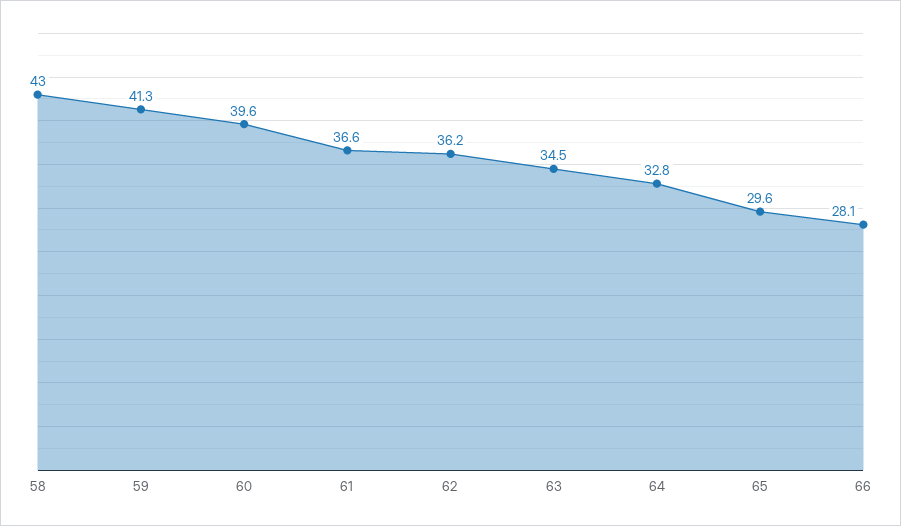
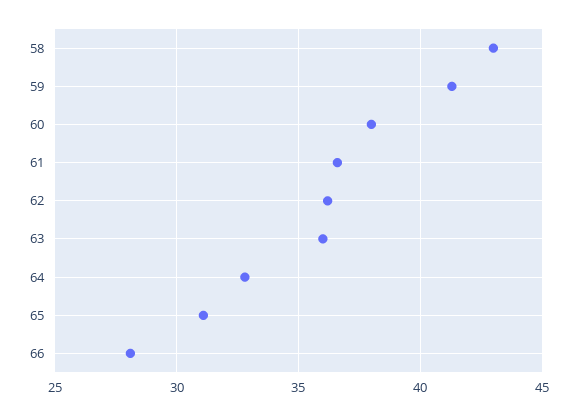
  {
    "58": 43,
    "59": 41.3,
-   "60": 39.6,
+   "60": 38,
    "61": 36.6,
    "62": 36.2,
-   "63": 34.5,
+   "63": 36,
    "64": 32.8,
-   "65": 29.6,
+   "65": 31,
    "66": 28.1
  }

